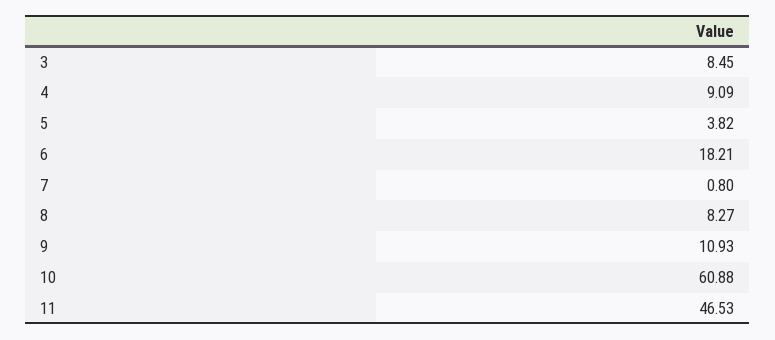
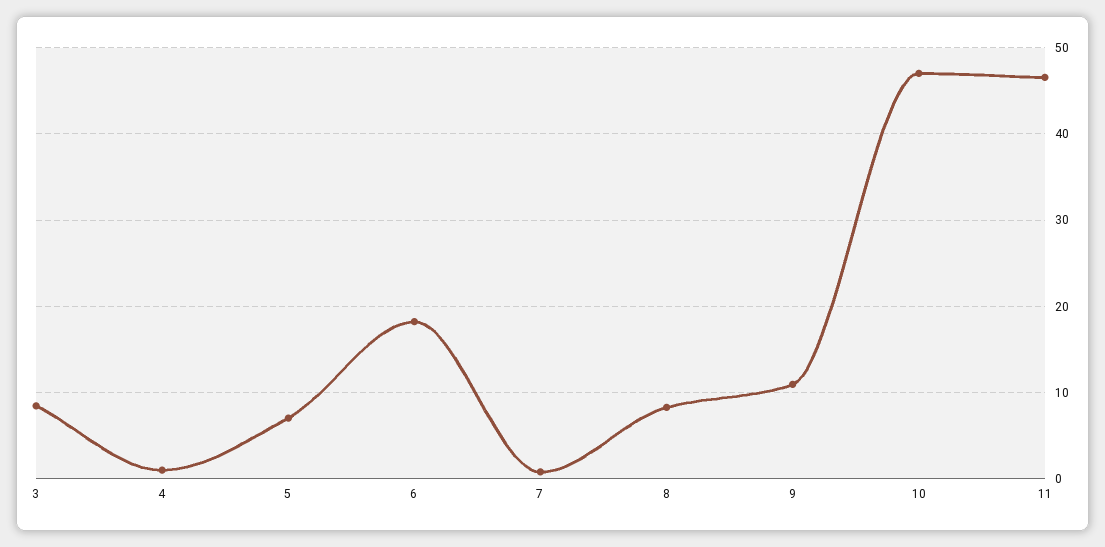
  {
    "3": 8.45,
-   "4": 9.09,
+   "4": 1,
-   "5": 3.82,
+   "5": 7,
    "6": 18.21,
    "7": 0.8,
    "8": 8.27,
    "9": 10.93,
-   "10": 60.88,
+   "10": 47,
    "11": 46.53
  }

